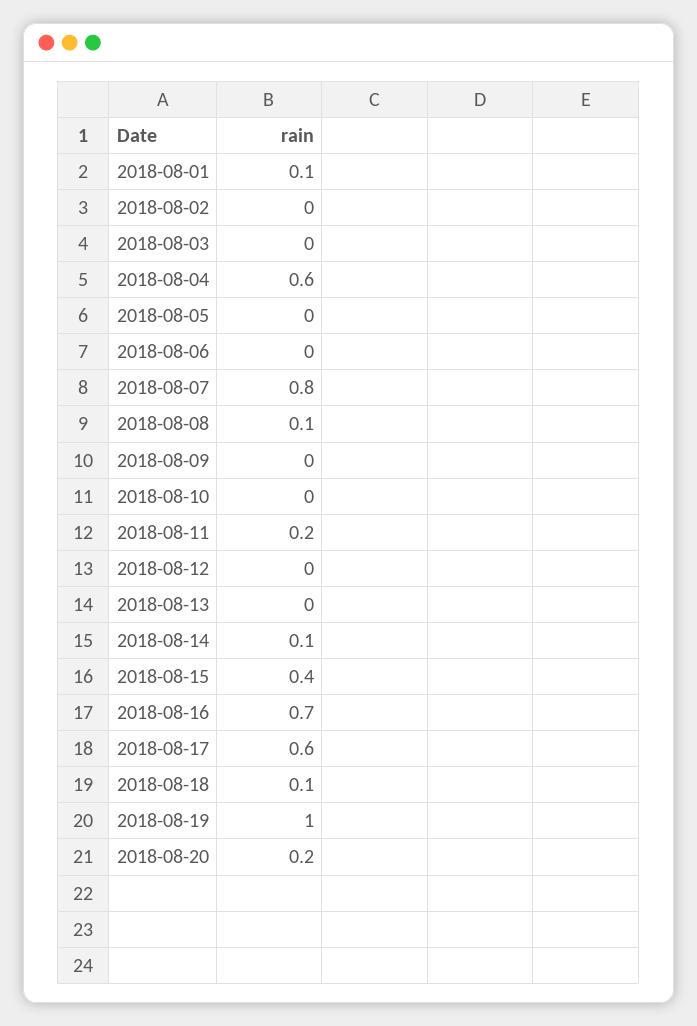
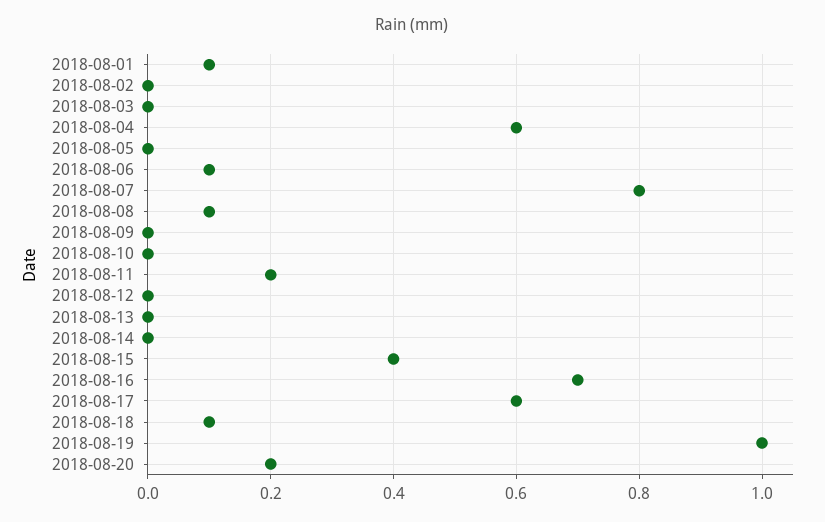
  {
    "2018-08-01": 0.1,
    "2018-08-02": 0,
    "2018-08-03": 0,
    "2018-08-04": 0.6,
    "2018-08-05": 0,
-   "2018-08-06": 0,
+   "2018-08-06": 0.1,
    "2018-08-07": 0.8,
    "2018-08-08": 0.1,
    "2018-08-09": 0,
    "2018-08-10": 0,
    "2018-08-11": 0.2,
    "2018-08-12": 0,
    "2018-08-13": 0,
-   "2018-08-14": 0.1,
+   "2018-08-14": 0,
    "2018-08-15": 0.4,
    "2018-08-16": 0.7,
    "2018-08-17": 0.6,
    "2018-08-18": 0.1,
    "2018-08-19": 1,
    "2018-08-20": 0.2
  }

